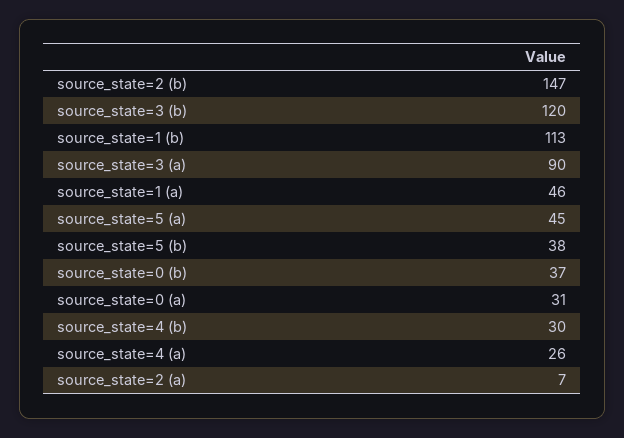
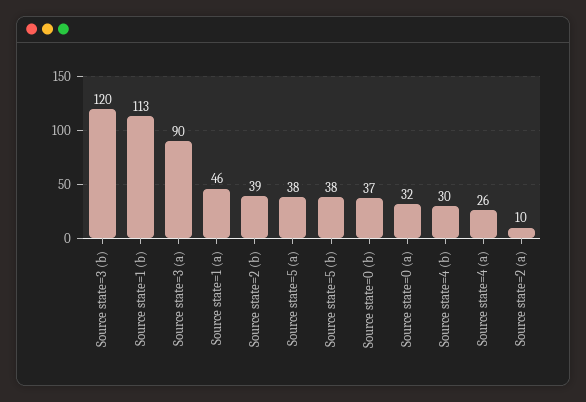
  {
-   "source_state=2 (b)": 147,
+   "source_state=2 (b)": 39,
    "source_state=3 (b)": 120,
    "source_state=1 (b)": 113,
    "source_state=3 (a)": 90,
    "source_state=1 (a)": 46,
-   "source_state=5 (a)": 45,
+   "source_state=5 (a)": 38,
    "source_state=5 (b)": 38,
    "source_state=0 (b)": 37,
-   "source_state=0 (a)": 31,
+   "source_state=0 (a)": 32,
    "source_state=4 (b)": 30,
    "source_state=4 (a)": 26,
-   "source_state=2 (a)": 7
+   "source_state=2 (a)": 10
  }

